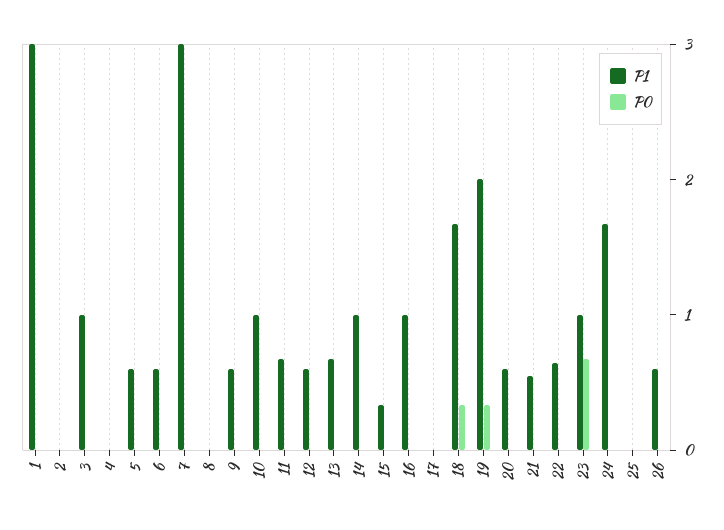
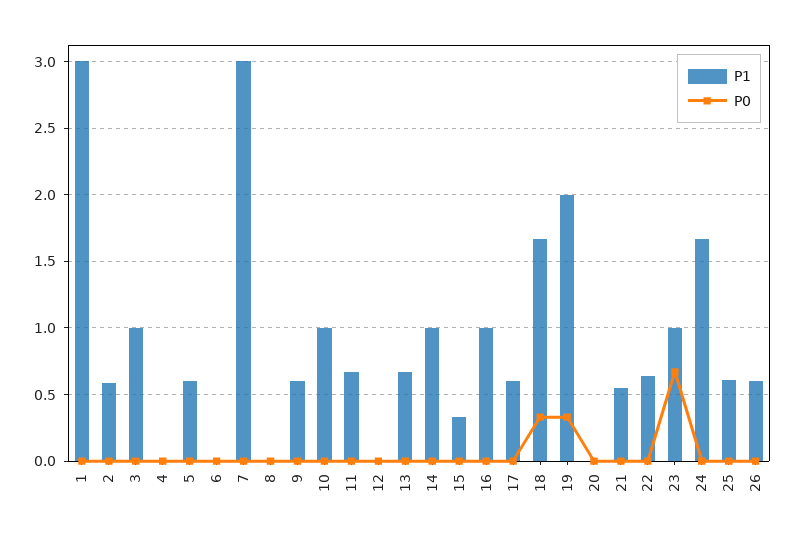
  {
    "P1": {
      "1": 3,
-     "2": 0,
+     "2": 0.6,
      "3": 1,
      "4": 0,
      "5": 0.6,
-     "6": 0.6,
+     "6": 0,
      "7": 3,
      "8": 0,
      "9": 0.6,
      "10": 1,
      "11": 0.65,
-     "12": 0.6,
+     "12": 0,
      "13": 0.65,
      "14": 1,
      "15": 0.35,
      "16": 1,
-     "17": 0,
+     "17": 0.6,
      "18": 1.65,
      "19": 2,
-     "20": 0.6,
+     "20": 0,
      "21": 0.55,
      "22": 0.65,
      "23": 1,
      "24": 1.65,
-     "25": 0,
+     "25": 0.6,
      "26": 0.6
    },
    "P0": {
      "1": 0,
      "2": 0,
      "3": 0,
      "4": 0,
      "5": 0,
      "6": 0,
      "7": 0,
      "8": 0,
      "9": 0,
      "10": 0,
      "11": 0,
      "12": 0,
      "13": 0,
      "14": 0,
      "15": 0,
      "16": 0,
      "17": 0,
      "18": 0.35,
      "19": 0.35,
      "20": 0,
      "21": 0,
      "22": 0,
      "23": 0.65,
      "24": 0,
      "25": 0,
      "26": 0
    }
  }

